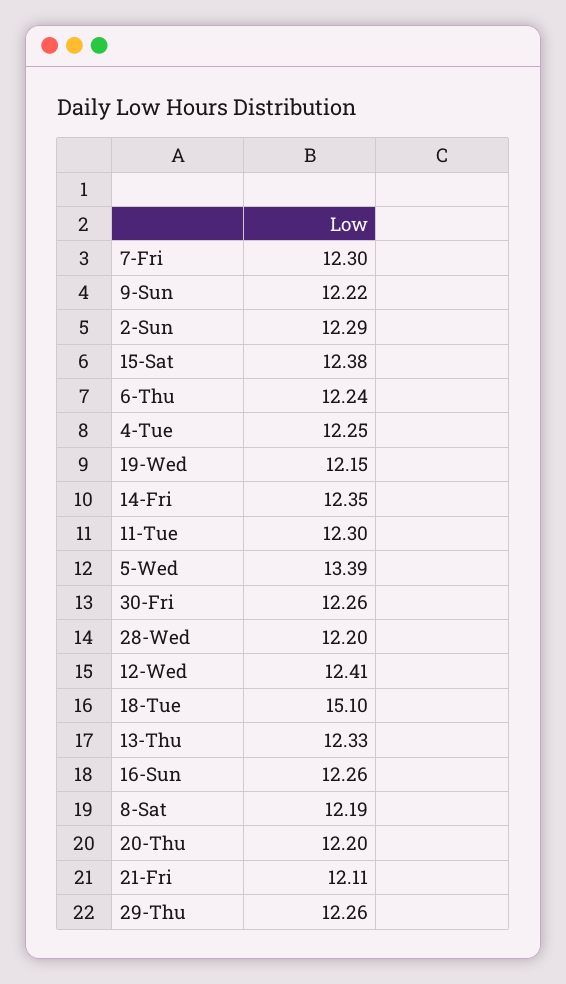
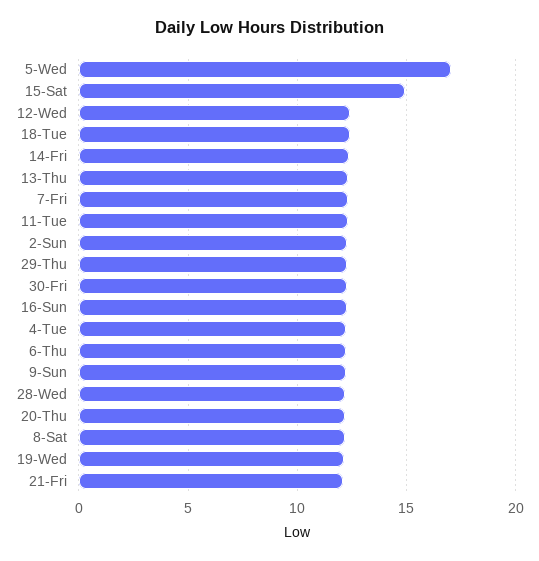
  {
    "7-Fri": 12.3,
    "9-Sun": 12.22,
    "2-Sun": 12.29,
-   "15-Sat": 12.38,
+   "15-Sat": 15,
    "6-Thu": 12.24,
    "4-Tue": 12.25,
    "19-Wed": 12.15,
    "14-Fri": 12.35,
    "11-Tue": 12.3,
-   "5-Wed": 13.39,
+   "5-Wed": 17,
    "30-Fri": 12.26,
    "28-Wed": 12.2,
    "12-Wed": 12.41,
-   "18-Tue": 15.1,
+   "18-Tue": 12.5,
    "13-Thu": 12.33,
    "16-Sun": 12.26,
    "8-Sat": 12.19,
    "20-Thu": 12.2,
    "21-Fri": 12.11,
    "29-Thu": 12.26
  }

